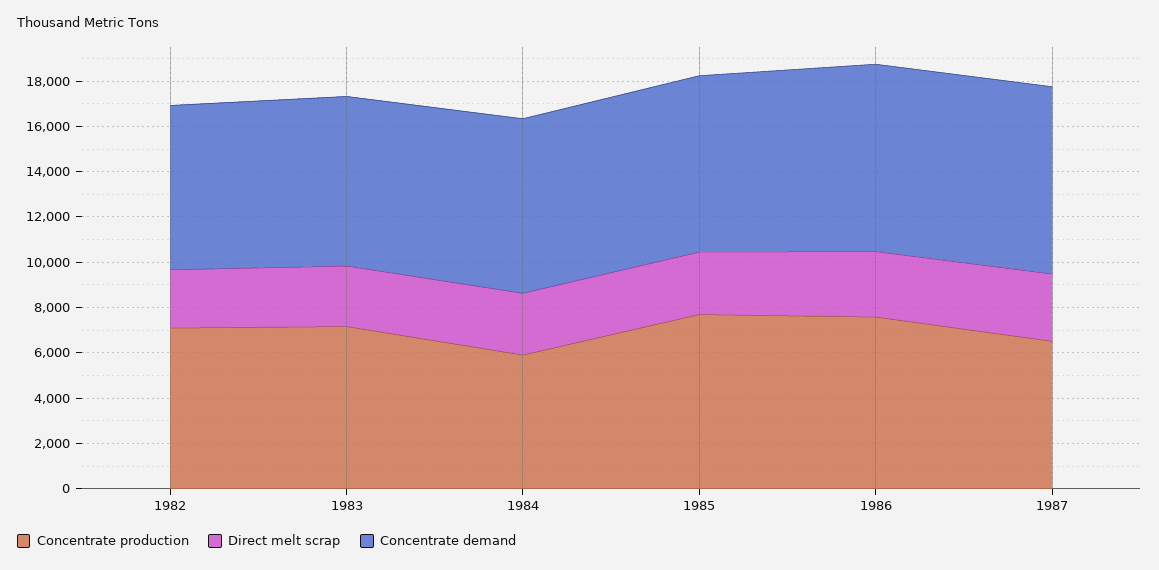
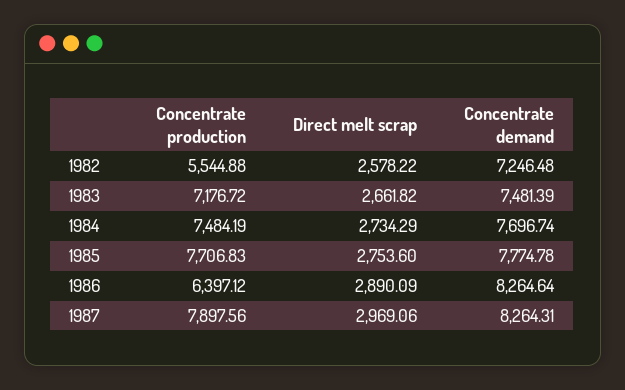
  {
    "Concentrate production": {
-     "1982": 7000,
+     "1982": 5544.88,
      "1983": 7176.72,
-     "1984": 6000,
+     "1984": 7484.19,
      "1985": 7706.83,
-     "1986": 7500,
+     "1986": 6397.12,
-     "1987": 6500
+     "1987": 7897.56
    },
    "Direct melt scrap": {
      "1982": 2578.22,
      "1983": 2661.82,
      "1984": 2734.29,
      "1985": 2753.6,
      "1986": 2890.09,
      "1987": 2969.06
    },
    "Concentrate demand": {
      "1982": 7246.48,
      "1983": 7481.39,
      "1984": 7696.74,
      "1985": 7774.78,
      "1986": 8264.64,
      "1987": 8264.31
    }
  }

